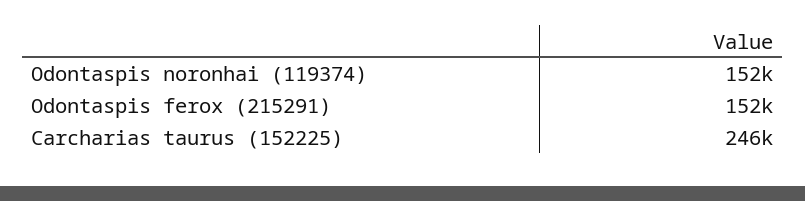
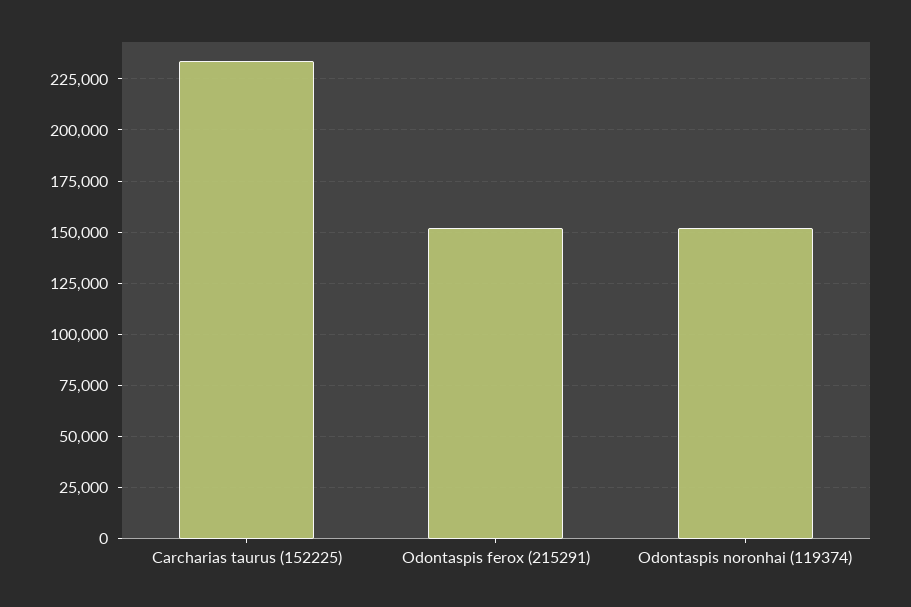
  {
    "Odontaspis noronhai (119374)": 152000,
    "Odontaspis ferox (215291)": 152000,
-   "Carcharias taurus (152225)": 246000
+   "Carcharias taurus (152225)": 235000
  }

